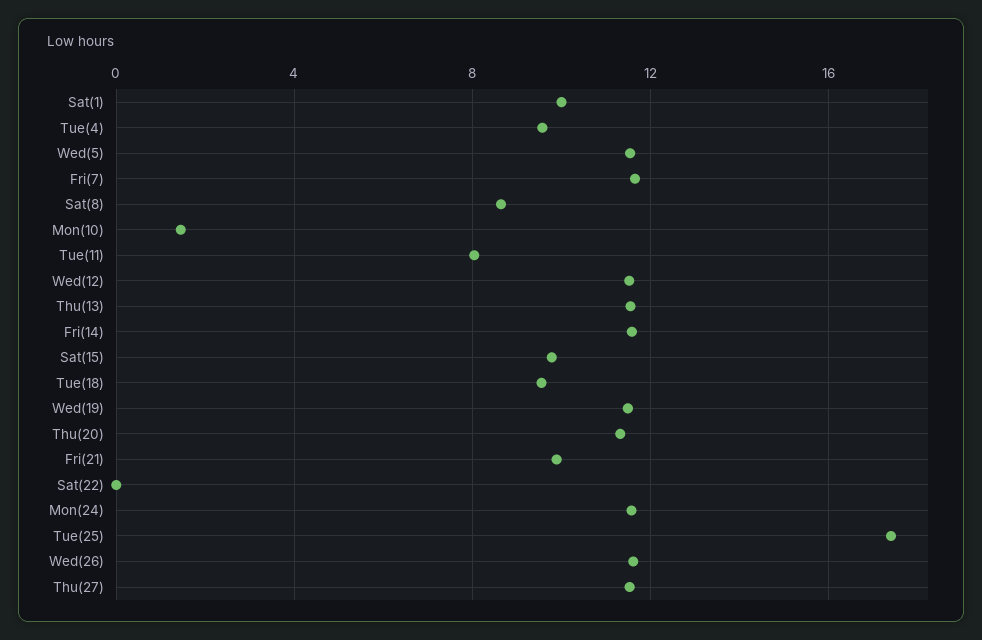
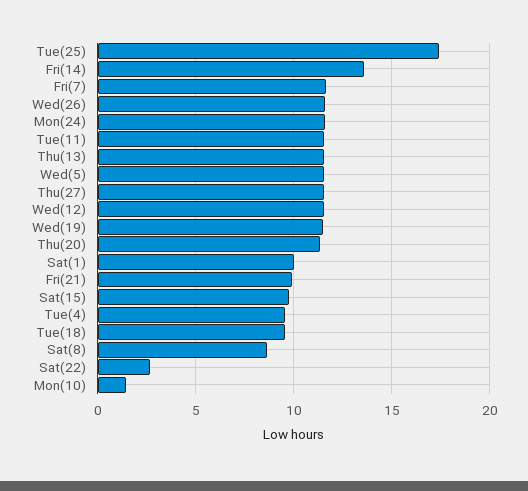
  {
    "Sat(1)": 10,
    "Tue(4)": 9.5,
    "Wed(5)": 11.5,
    "Fri(7)": 11.5,
    "Sat(8)": 8.5,
    "Mon(10)": 1.5,
-   "Tue(11)": 8,
+   "Tue(11)": 11.5,
    "Wed(12)": 11.5,
    "Thu(13)": 11.5,
-   "Fri(14)": 11.5,
+   "Fri(14)": 13.5,
    "Sat(15)": 10,
    "Tue(18)": 9.5,
    "Wed(19)": 11.5,
    "Thu(20)": 11.5,
    "Fri(21)": 10,
-   "Sat(22)": 0,
+   "Sat(22)": 2.5,
    "Mon(24)": 11.5,
    "Tue(25)": 17.5,
    "Wed(26)": 11.5,
    "Thu(27)": 11.5
  }

